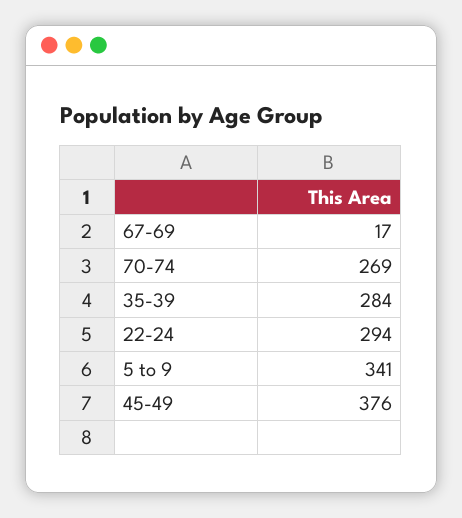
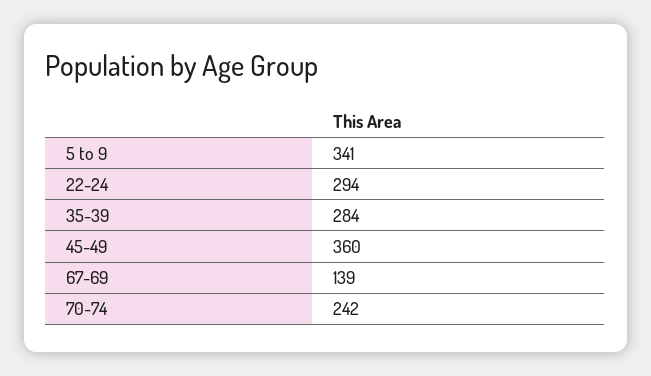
  {
-   "67-69": 17,
+   "67-69": 139,
-   "70-74": 269,
+   "70-74": 242,
    "35-39": 284,
    "22-24": 294,
    "5 to 9": 341,
-   "45-49": 376
+   "45-49": 360
  }

